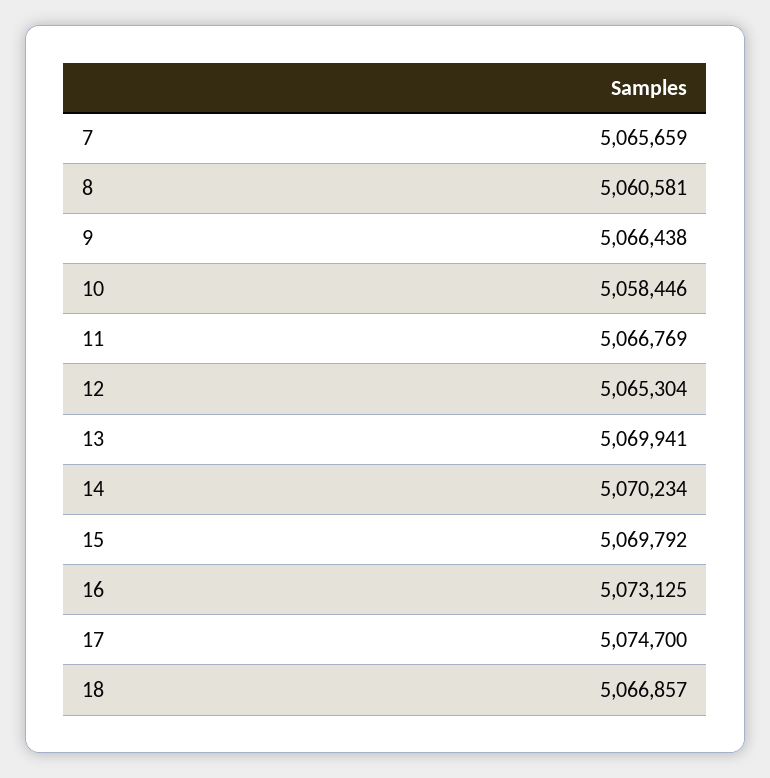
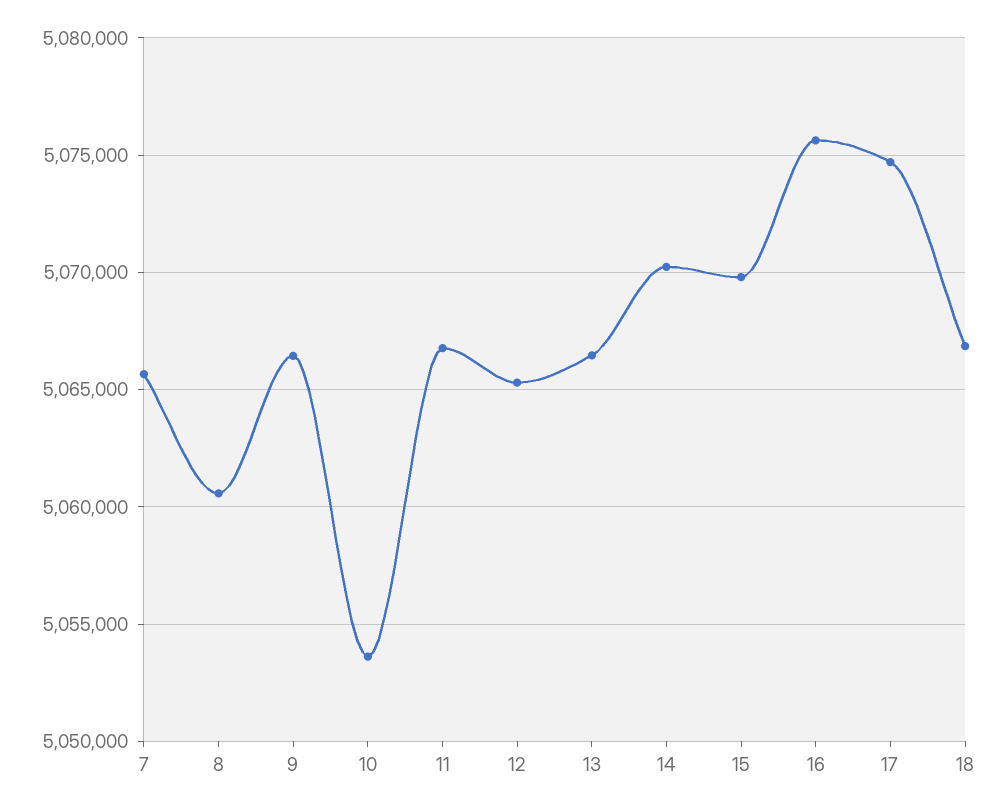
  {
    "7": 5065659,
    "8": 5060581,
    "9": 5066438,
-   "10": 5058446,
+   "10": 5053500,
    "11": 5066769,
    "12": 5065304,
-   "13": 5069941,
+   "13": 5066500,
    "14": 5070234,
    "15": 5069792,
-   "16": 5073125,
+   "16": 5075500,
    "17": 5074700,
    "18": 5066857
  }

